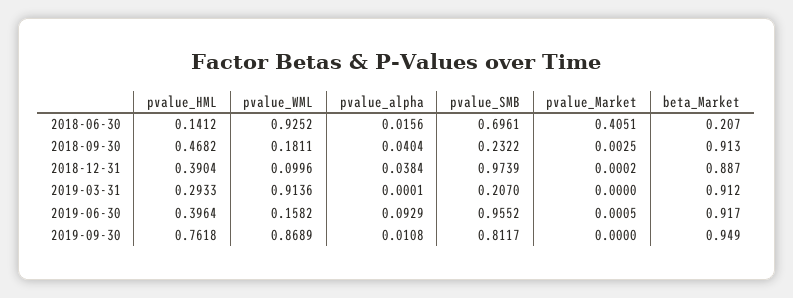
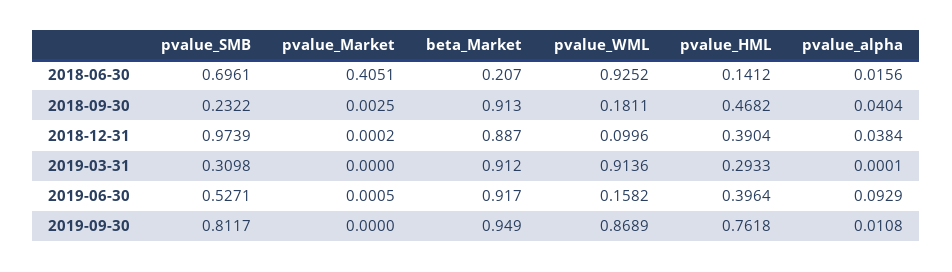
  {
    "pvalue_HML": {
      "2018-06-30": 0.1412,
      "2018-09-30": 0.4682,
      "2018-12-31": 0.3904,
      "2019-03-31": 0.2933,
      "2019-06-30": 0.3964,
      "2019-09-30": 0.7618
    },
    "pvalue_WML": {
      "2018-06-30": 0.9252,
      "2018-09-30": 0.1811,
      "2018-12-31": 0.0996,
      "2019-03-31": 0.9136,
      "2019-06-30": 0.1582,
      "2019-09-30": 0.8689
    },
    "pvalue_alpha": {
      "2018-06-30": 0.0156,
      "2018-09-30": 0.0404,
      "2018-12-31": 0.0384,
      "2019-03-31": 0.0001,
      "2019-06-30": 0.0929,
      "2019-09-30": 0.0108
    },
    "pvalue_SMB": {
      "2018-06-30": 0.6961,
      "2018-09-30": 0.2322,
      "2018-12-31": 0.9739,
-     "2019-03-31": 0.207,
+     "2019-03-31": 0.3098,
-     "2019-06-30": 0.9552,
+     "2019-06-30": 0.5271,
      "2019-09-30": 0.8117
    },
    "pvalue_Market": {
      "2018-06-30": 0.4051,
      "2018-09-30": 0.0025,
      "2018-12-31": 0.0002,
      "2019-03-31": 0,
      "2019-06-30": 0.0005,
      "2019-09-30": 0
    },
    "beta_Market": {
      "2018-06-30": 0.207,
      "2018-09-30": 0.913,
      "2018-12-31": 0.887,
      "2019-03-31": 0.912,
      "2019-06-30": 0.917,
      "2019-09-30": 0.949
    }
  }

